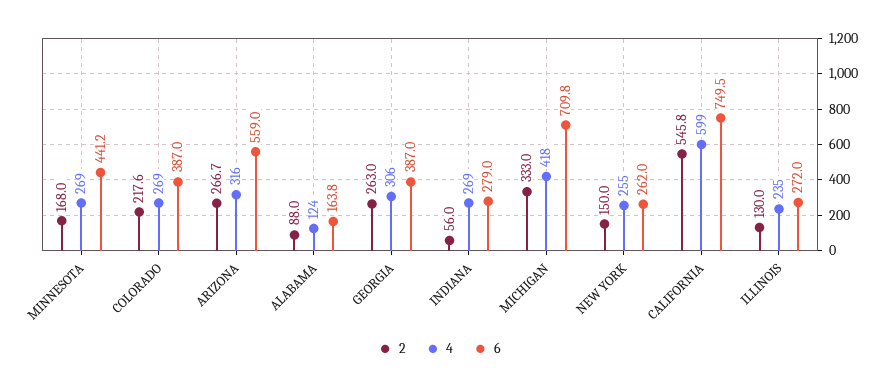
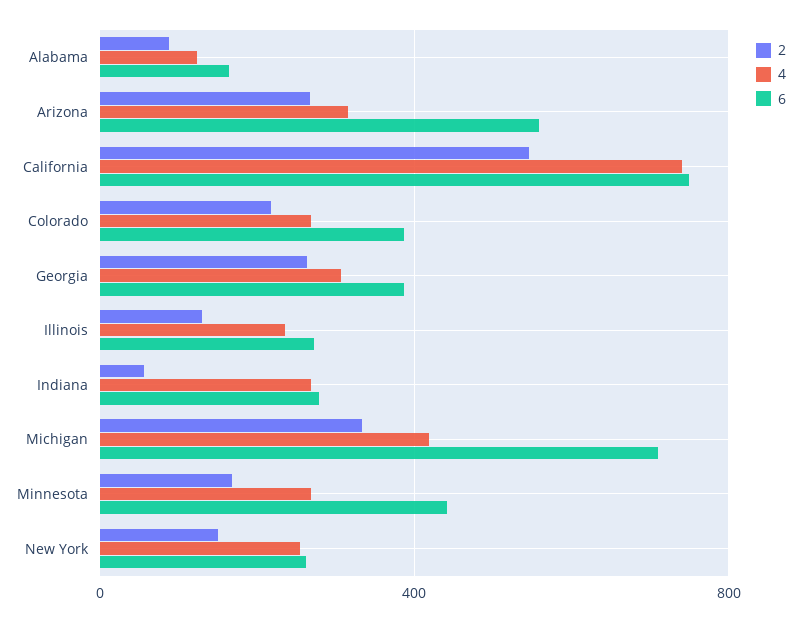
  {
    "2": {
      "MINNESOTA": 168,
      "COLORADO": 217.6,
      "ARIZONA": 266.7,
      "ALABAMA": 88,
      "GEORGIA": 263,
      "INDIANA": 56,
      "MICHIGAN": 333,
      "NEW YORK": 150,
      "CALIFORNIA": 545.8,
      "ILLINOIS": 130
    },
    "4": {
      "MINNESOTA": 269,
      "COLORADO": 269,
      "ARIZONA": 316,
      "ALABAMA": 124,
      "GEORGIA": 306,
      "INDIANA": 269,
      "MICHIGAN": 418,
      "NEW YORK": 255,
-     "CALIFORNIA": 599,
+     "CALIFORNIA": 750,
      "ILLINOIS": 235
    },
    "6": {
      "MINNESOTA": 441.2,
      "COLORADO": 387,
      "ARIZONA": 559,
      "ALABAMA": 163.8,
      "GEORGIA": 387,
      "INDIANA": 279,
      "MICHIGAN": 709.8,
      "NEW YORK": 262,
      "CALIFORNIA": 749.5,
      "ILLINOIS": 272
    }
  }

